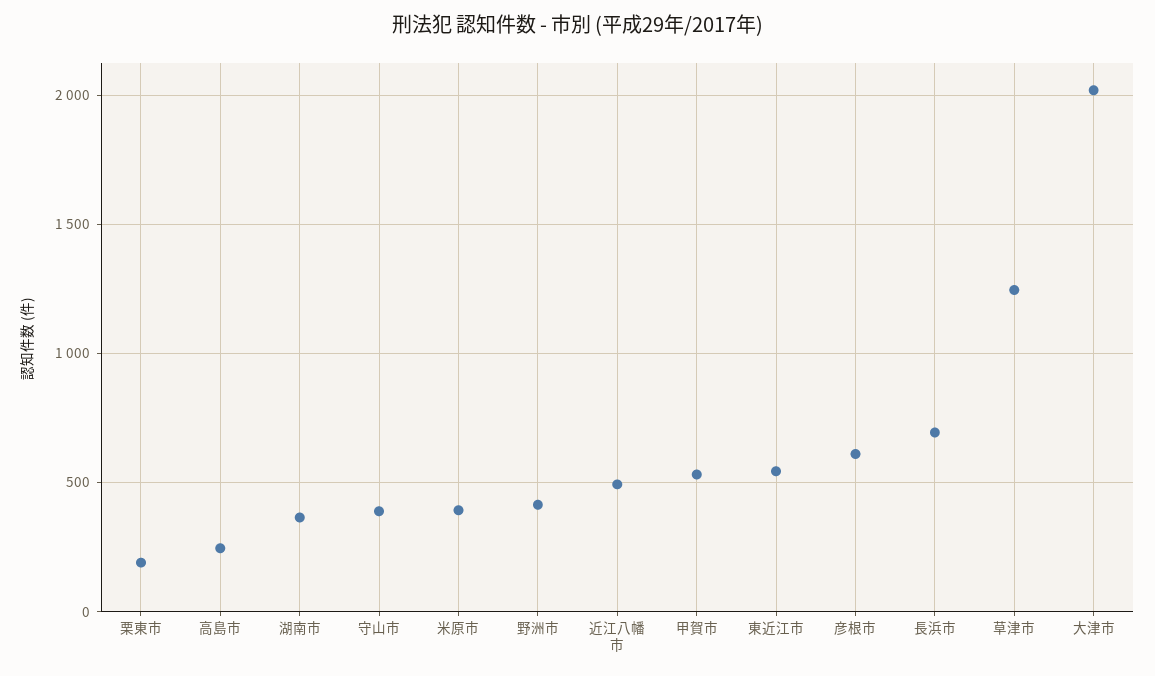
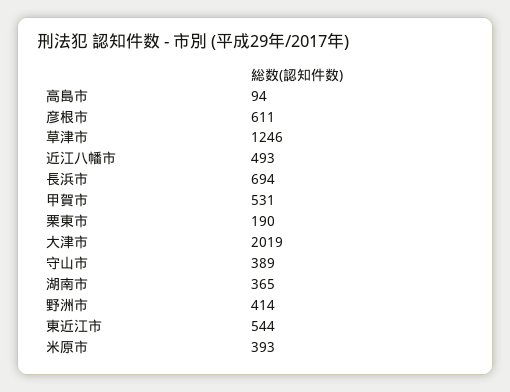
  {
    "栗東市": 190,
-   "高島市": 250,
+   "高島市": 94,
    "湖南市": 365,
    "守山市": 389,
    "米原市": 393,
    "野洲市": 414,
    "近江八幡市": 493,
    "甲賀市": 531,
    "東近江市": 544,
    "彦根市": 611,
    "長浜市": 694,
    "草津市": 1246,
    "大津市": 2019
  }

